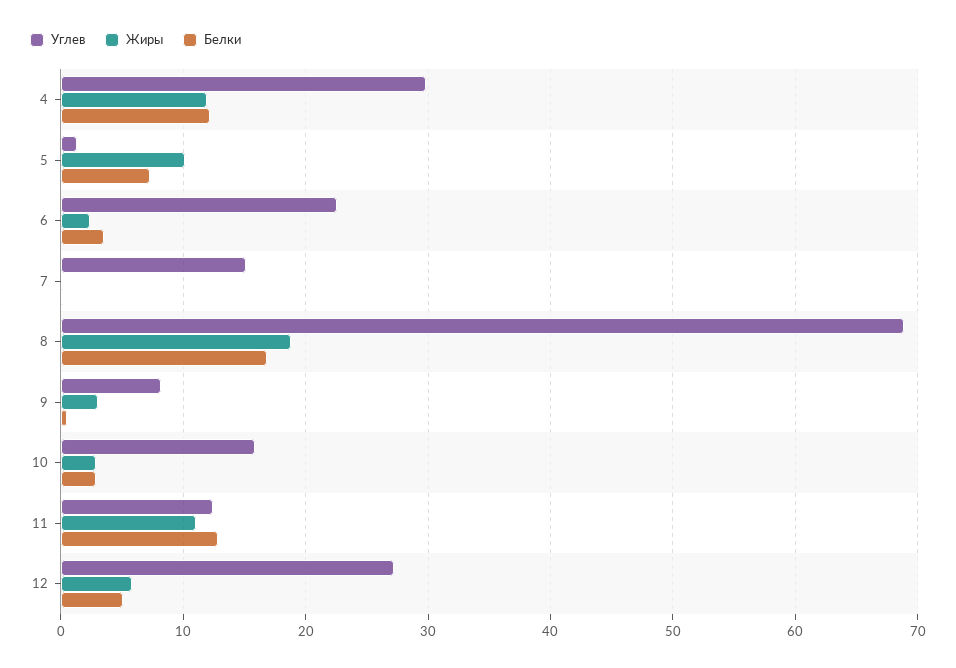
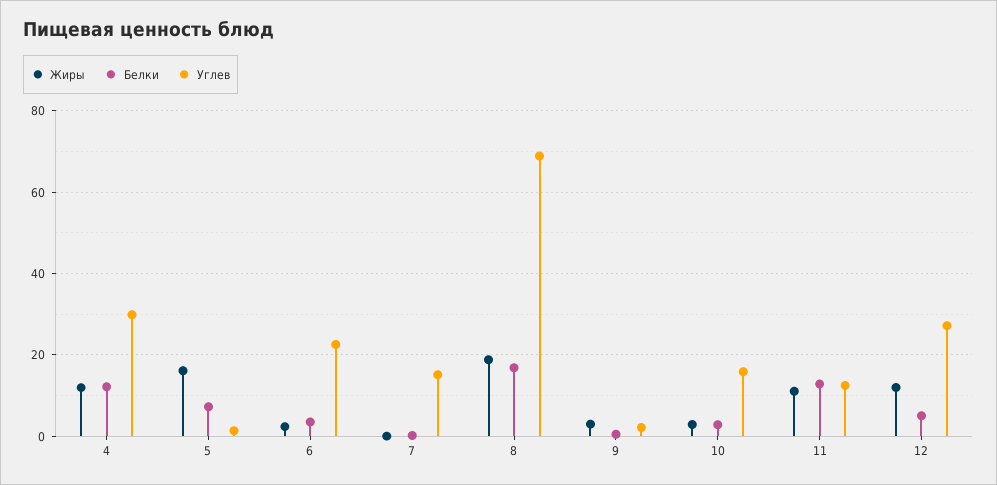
  {
    "Углев": {
      "4": 30,
      "5": 1,
      "6": 23,
      "7": 15,
      "8": 69,
-     "9": 8,
+     "9": 2,
      "10": 16,
      "11": 12,
      "12": 27
    },
    "Жиры": {
      "4": 12,
-     "5": 10,
+     "5": 16,
      "6": 2,
      "7": 0,
      "8": 19,
      "9": 3,
      "10": 3,
      "11": 11,
-     "12": 6
+     "12": 12
    },
    "Белки": {
      "4": 12,
      "5": 7,
      "6": 4,
      "7": 0,
      "8": 17,
      "9": 1,
      "10": 3,
      "11": 13,
      "12": 5
    }
  }

